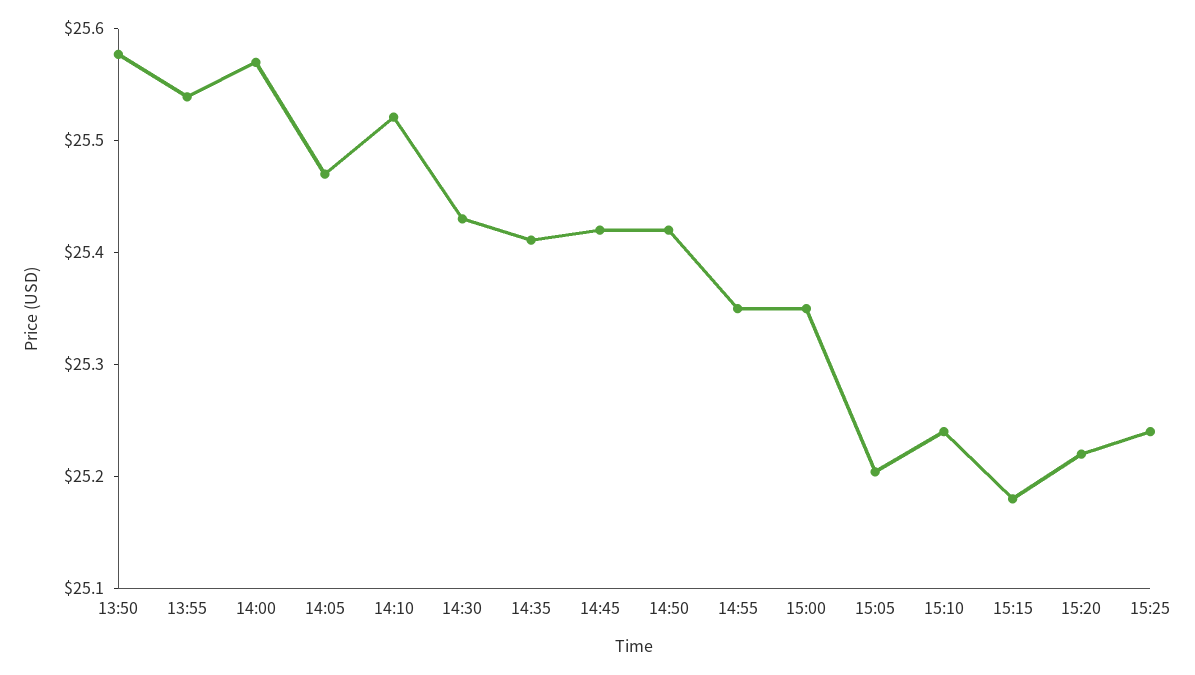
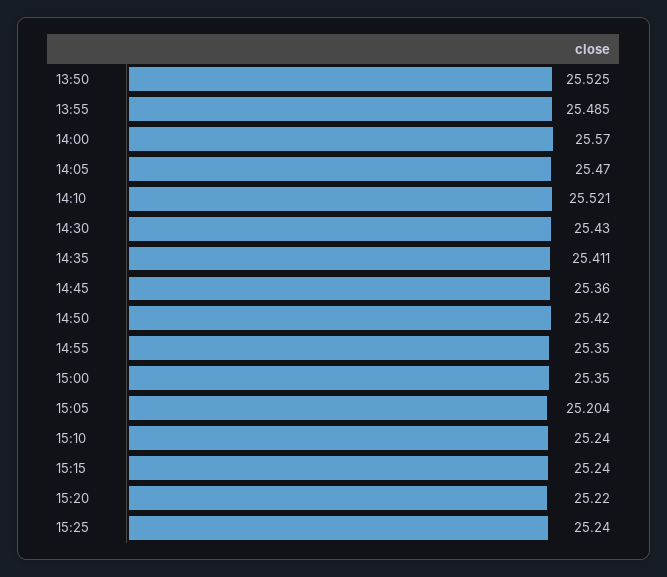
  {
-   "13:50": 25.58,
+   "13:50": 25.525,
-   "13:55": 25.54,
+   "13:55": 25.485,
    "14:00": 25.57,
    "14:05": 25.47,
    "14:10": 25.521,
    "14:30": 25.43,
    "14:35": 25.411,
-   "14:45": 25.42,
+   "14:45": 25.36,
    "14:50": 25.42,
    "14:55": 25.35,
    "15:00": 25.35,
    "15:05": 25.204,
    "15:10": 25.24,
-   "15:15": 25.18,
+   "15:15": 25.24,
    "15:20": 25.22,
    "15:25": 25.24
  }

